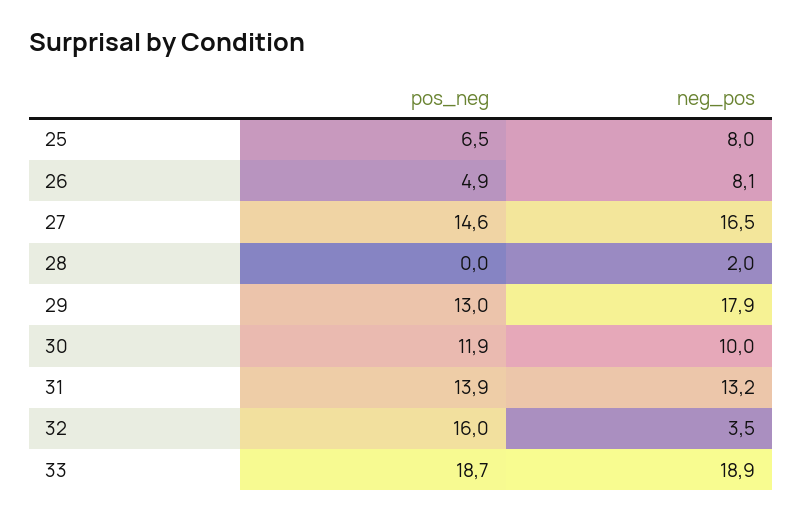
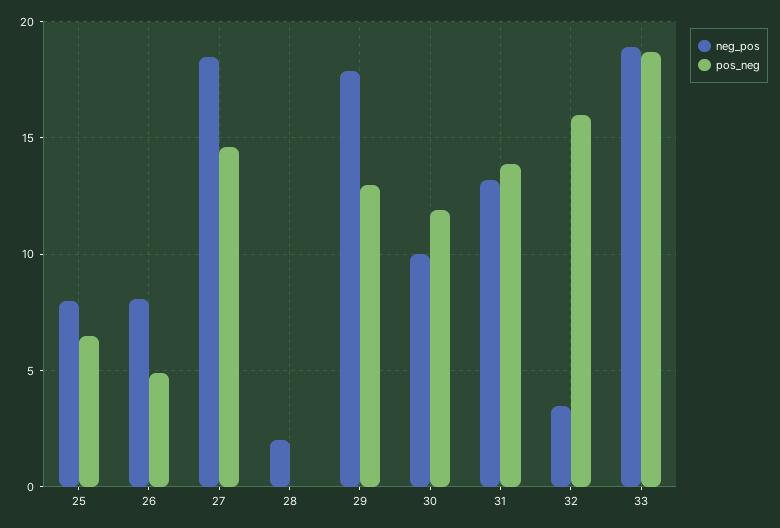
  {
    "pos_neg": {
      "25": 6.5,
      "26": 4.9,
      "27": 14.6,
      "28": 0,
      "29": 13,
      "30": 11.9,
      "31": 13.9,
      "32": 16,
      "33": 18.7
    },
    "neg_pos": {
      "25": 8,
      "26": 8.1,
-     "27": 16.5,
+     "27": 18.5,
      "28": 2,
      "29": 17.9,
      "30": 10,
      "31": 13.2,
      "32": 3.5,
      "33": 18.9
    }
  }

